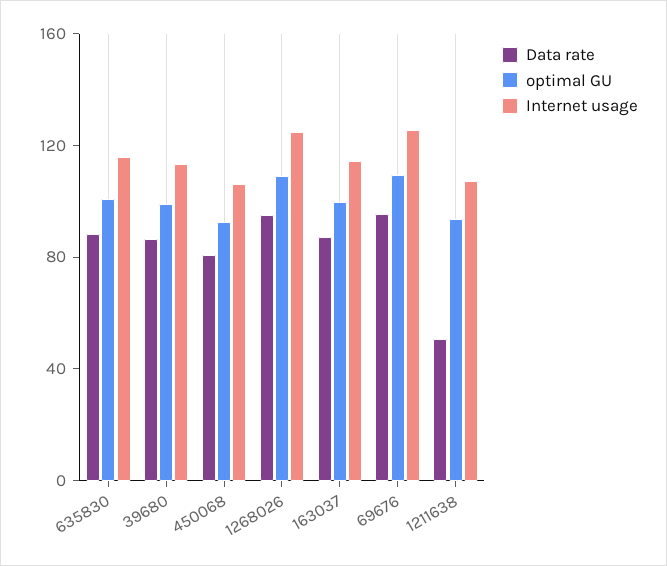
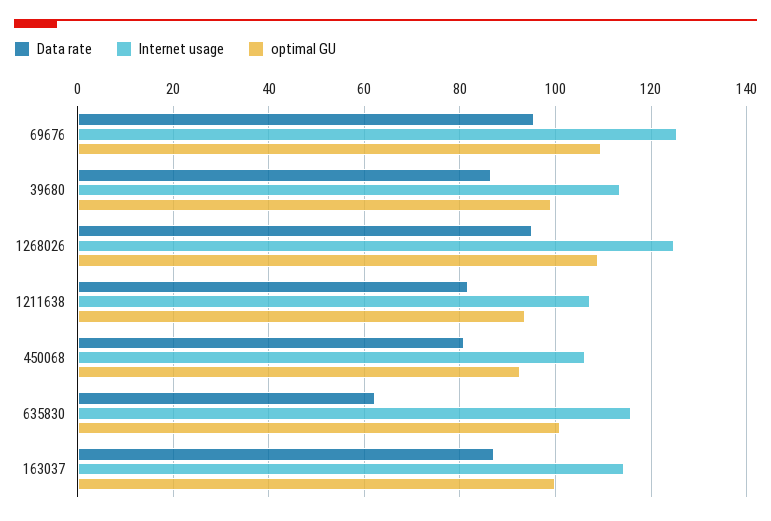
  {
    "Data rate": {
-     "635830": 90,
+     "635830": 62,
      "39680": 86,
      "450068": 80,
      "1268026": 96,
      "163037": 88,
      "69676": 96,
-     "1211638": 50
+     "1211638": 82
    },
    "optimal GU": {
      "635830": 102,
      "39680": 100,
      "450068": 92,
      "1268026": 108,
      "163037": 100,
      "69676": 110,
      "1211638": 94
    },
    "Internet usage": {
      "635830": 116,
      "39680": 114,
      "450068": 106,
      "1268026": 124,
      "163037": 114,
      "69676": 126,
      "1211638": 108
    }
  }

